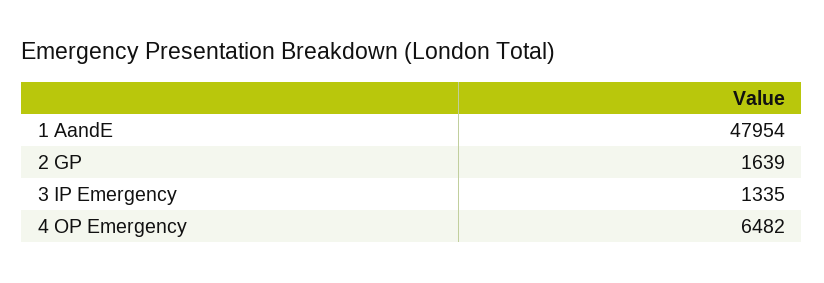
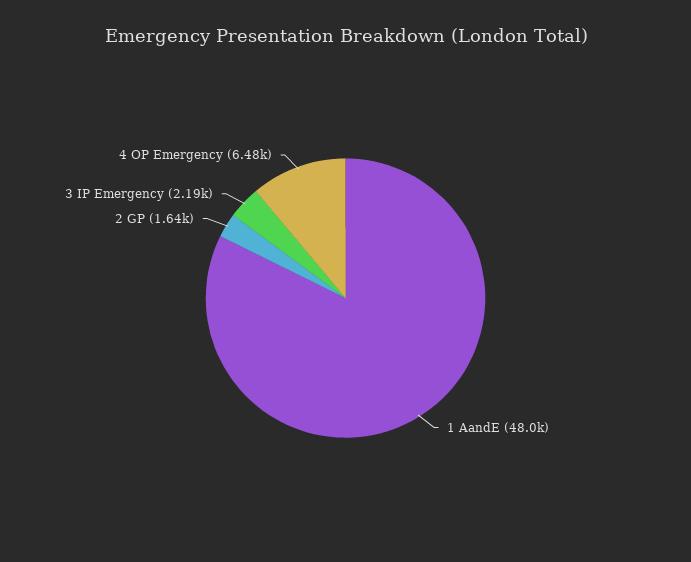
  {
    "1 AandE": 47954,
    "2 GP": 1639,
-   "3 IP Emergency": 1335,
+   "3 IP Emergency": 2190,
    "4 OP Emergency": 6482
  }

